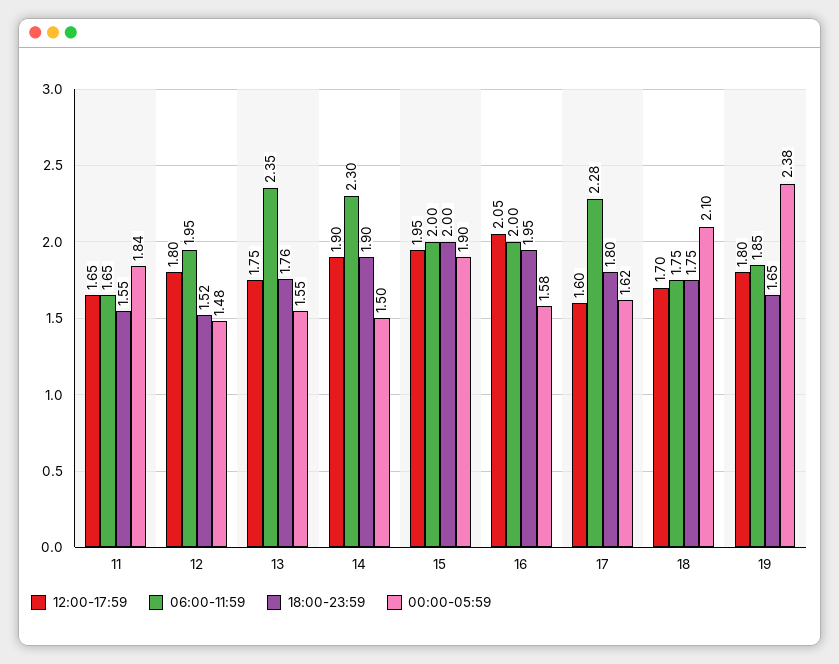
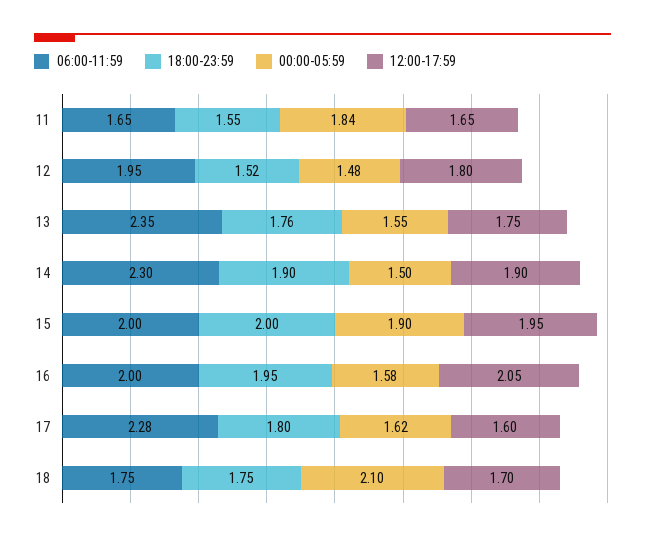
  {
    "12:00-17:59": {
      "11": 1.65,
      "12": 1.8,
      "13": 1.75,
      "14": 1.9,
      "15": 1.95,
      "16": 2.05,
      "17": 1.6,
-     "18": 1.7,
+     "18": 1.7
-     "19": 1.8
    },
    "06:00-11:59": {
      "11": 1.65,
      "12": 1.95,
      "13": 2.35,
      "14": 2.3,
      "15": 2,
      "16": 2,
      "17": 2.28,
-     "18": 1.75,
+     "18": 1.75
-     "19": 1.85
    },
    "18:00-23:59": {
      "11": 1.55,
      "12": 1.52,
      "13": 1.76,
      "14": 1.9,
      "15": 2,
      "16": 1.95,
      "17": 1.8,
-     "18": 1.75,
+     "18": 1.75
-     "19": 1.65
    },
    "00:00-05:59": {
      "11": 1.84,
      "12": 1.48,
      "13": 1.55,
      "14": 1.5,
      "15": 1.9,
      "16": 1.58,
      "17": 1.62,
-     "18": 2.1,
+     "18": 2.1
-     "19": 2.38
    }
  }

